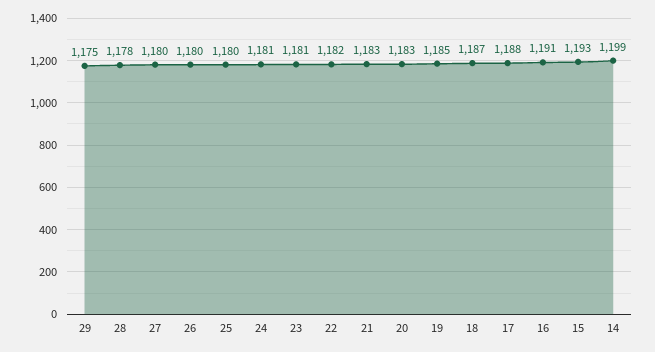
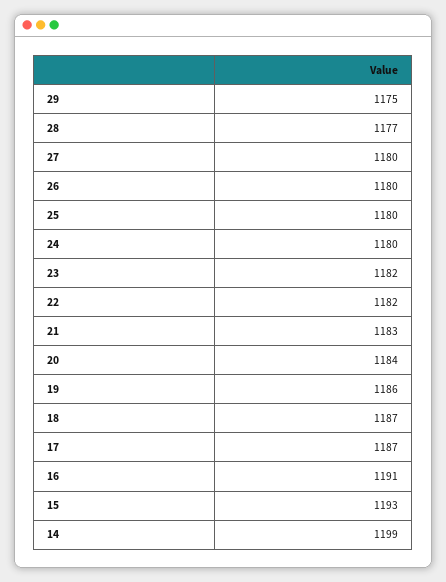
  {
    "29": 1175,
-   "28": 1178,
+   "28": 1177,
    "27": 1180,
    "26": 1180,
    "25": 1180,
-   "24": 1181,
+   "24": 1180,
-   "23": 1181,
+   "23": 1182,
    "22": 1182,
    "21": 1183,
-   "20": 1183,
+   "20": 1184,
-   "19": 1185,
+   "19": 1186,
    "18": 1187,
-   "17": 1188,
+   "17": 1187,
    "16": 1191,
    "15": 1193,
    "14": 1199
  }

